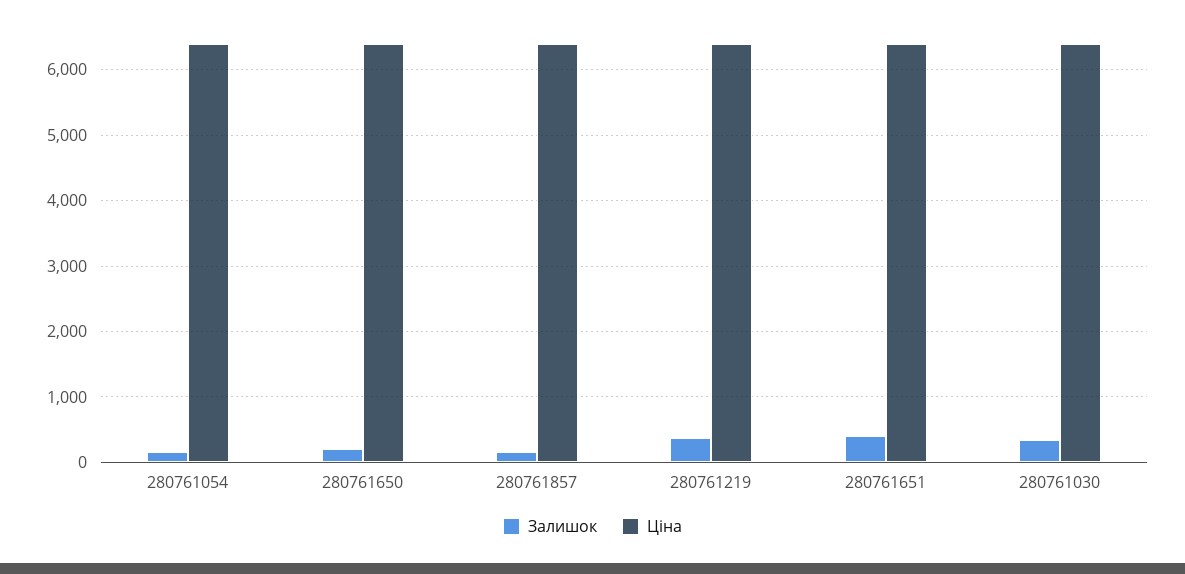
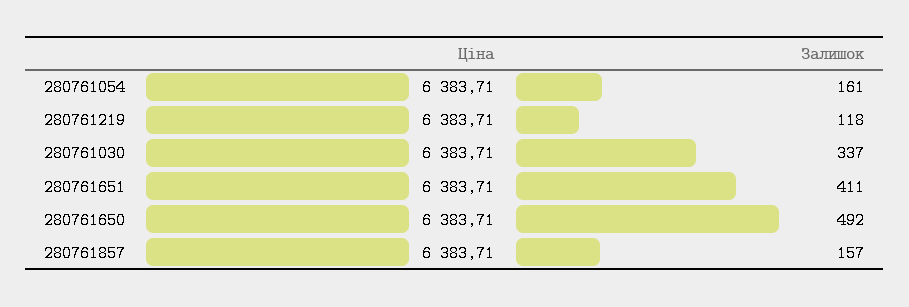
  {
    "Залишок": {
      "280761054": 161,
-     "280761650": 200,
+     "280761650": 492,
      "280761857": 157,
-     "280761219": 400,
+     "280761219": 118,
      "280761651": 411,
      "280761030": 337
    },
    "Ціна": {
      "280761054": 6383.71,
      "280761650": 6383.71,
      "280761857": 6383.71,
      "280761219": 6383.71,
      "280761651": 6383.71,
      "280761030": 6383.71
    }
  }

